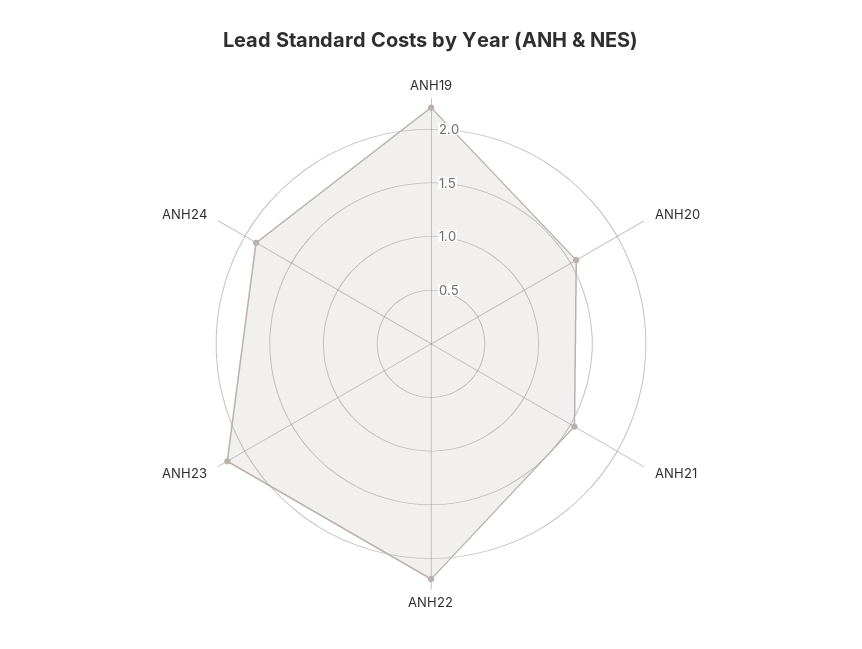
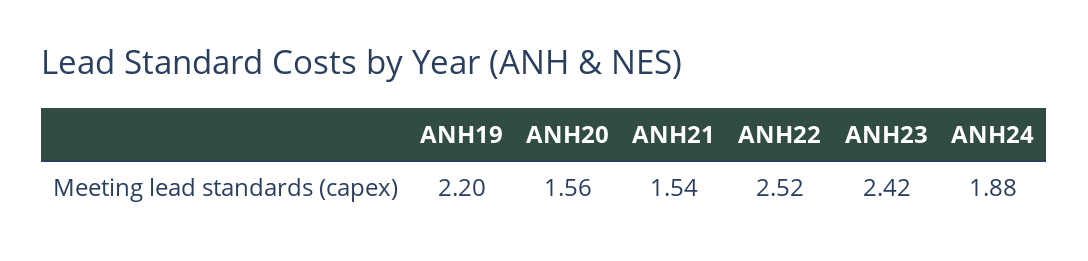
  {
    "ANH19": 2.2,
    "ANH20": 1.56,
    "ANH21": 1.54,
-   "ANH22": 2.2,
+   "ANH22": 2.52,
-   "ANH23": 2.2,
+   "ANH23": 2.42,
    "ANH24": 1.88
  }

